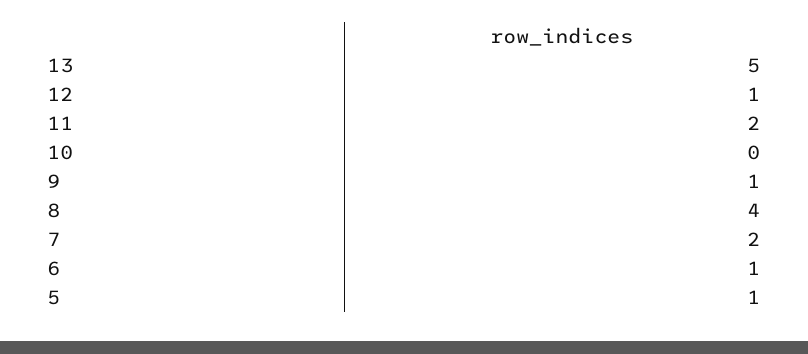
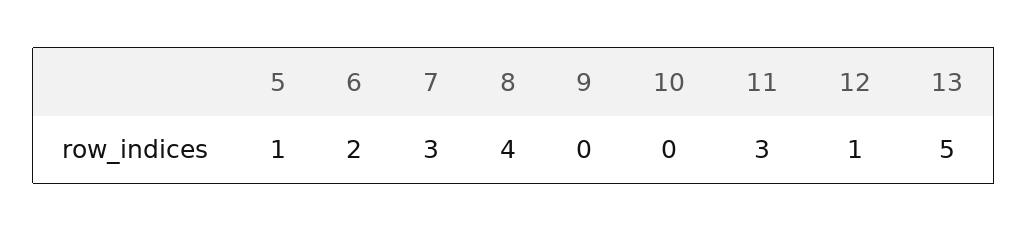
  {
    "13": 5,
    "12": 1,
-   "11": 2,
+   "11": 3,
    "10": 0,
-   "9": 1,
+   "9": 0,
    "8": 4,
-   "7": 2,
+   "7": 3,
-   "6": 1,
+   "6": 2,
    "5": 1
  }

